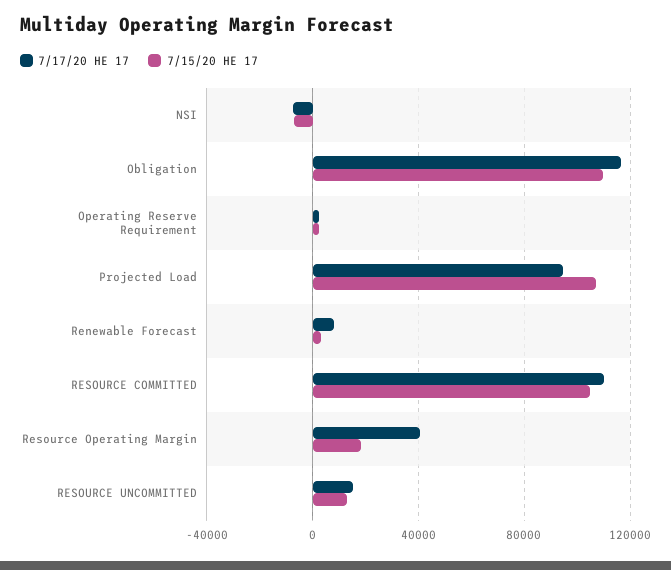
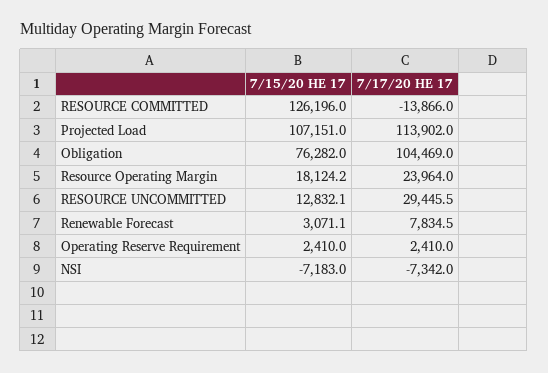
  {
    "7/17/20 HE 17": {
      "NSI": -7342,
-     "Obligation": 115000,
+     "Obligation": 104469,
      "Operating Reserve Requirement": 2410,
-     "Projected Load": 95000,
+     "Projected Load": 113902,
      "Renewable Forecast": 7834.5,
-     "RESOURCE COMMITTED": 110000,
+     "RESOURCE COMMITTED": -13866,
-     "Resource Operating Margin": 40000,
+     "Resource Operating Margin": 23964,
-     "RESOURCE UNCOMMITTED": 15000
+     "RESOURCE UNCOMMITTED": 29445.5
    },
    "7/15/20 HE 17": {
      "NSI": -7183,
-     "Obligation": 110000,
+     "Obligation": 76282,
      "Operating Reserve Requirement": 2410,
      "Projected Load": 107151,
      "Renewable Forecast": 3071.1,
-     "RESOURCE COMMITTED": 105000,
+     "RESOURCE COMMITTED": 126196,
      "Resource Operating Margin": 18124.2,
      "RESOURCE UNCOMMITTED": 12832.1
    }
  }

